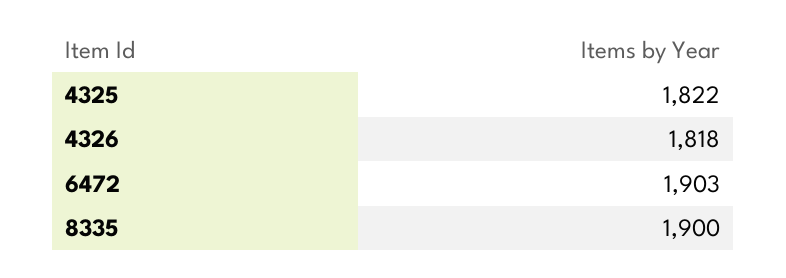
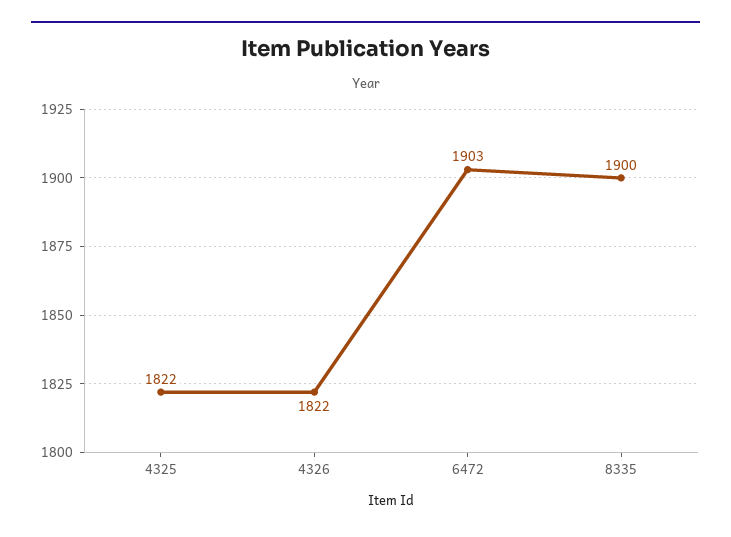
  {
    "4325": 1822,
-   "4326": 1818,
+   "4326": 1822,
    "6472": 1903,
    "8335": 1900
  }

